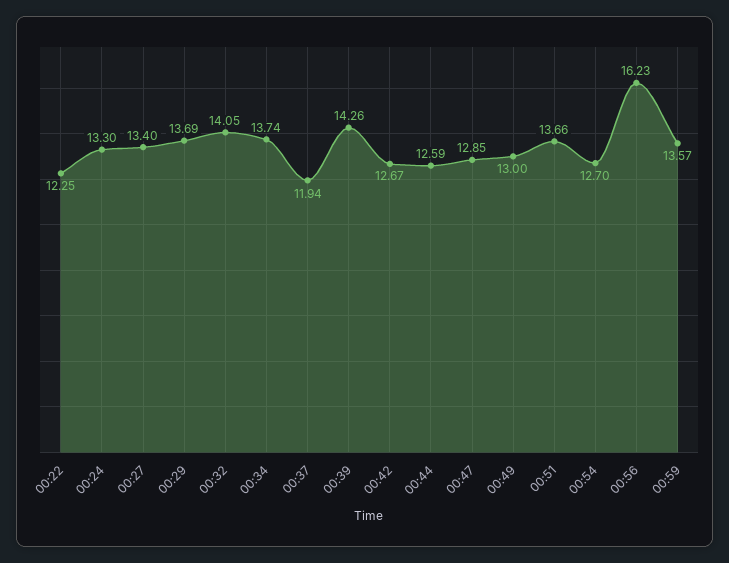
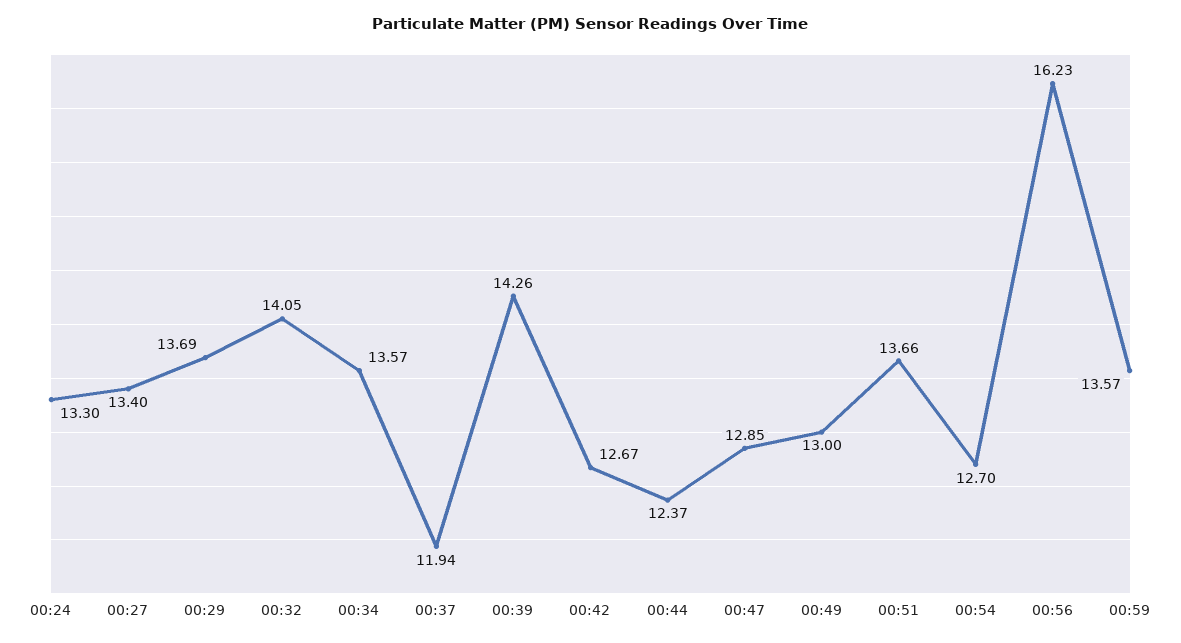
  {
-   "00:22": 12.25,
    "00:24": 13.3,
    "00:27": 13.4,
    "00:29": 13.69,
    "00:32": 14.05,
-   "00:34": 13.74,
+   "00:34": 13.57,
    "00:37": 11.94,
    "00:39": 14.26,
    "00:42": 12.67,
-   "00:44": 12.59,
+   "00:44": 12.37,
    "00:47": 12.85,
    "00:49": 13,
    "00:51": 13.66,
    "00:54": 12.7,
    "00:56": 16.23,
    "00:59": 13.57
  }

